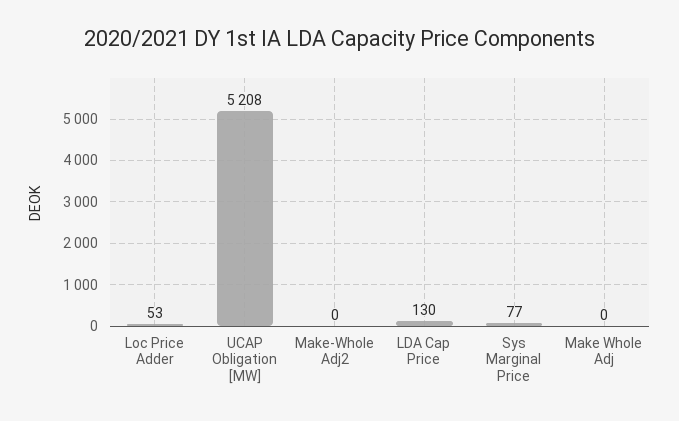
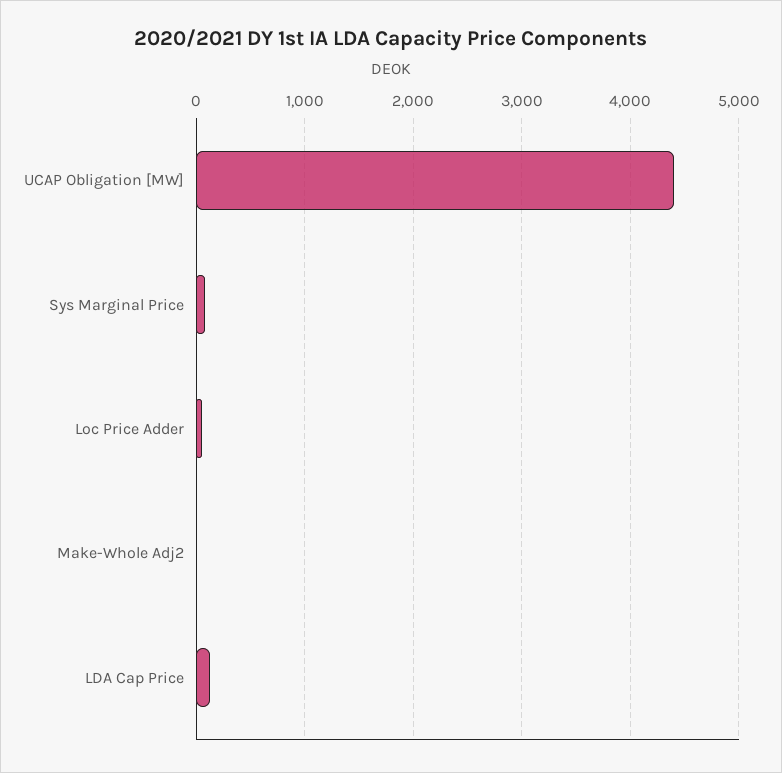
  {
    "Loc Price Adder": 53,
-   "UCAP Obligation [MW]": 5208,
+   "UCAP Obligation [MW]": 4400,
    "Make-Whole Adj2": 0,
    "LDA Cap Price": 130,
-   "Sys Marginal Price": 77,
+   "Sys Marginal Price": 77
-   "Make Whole Adj": 0
  }

